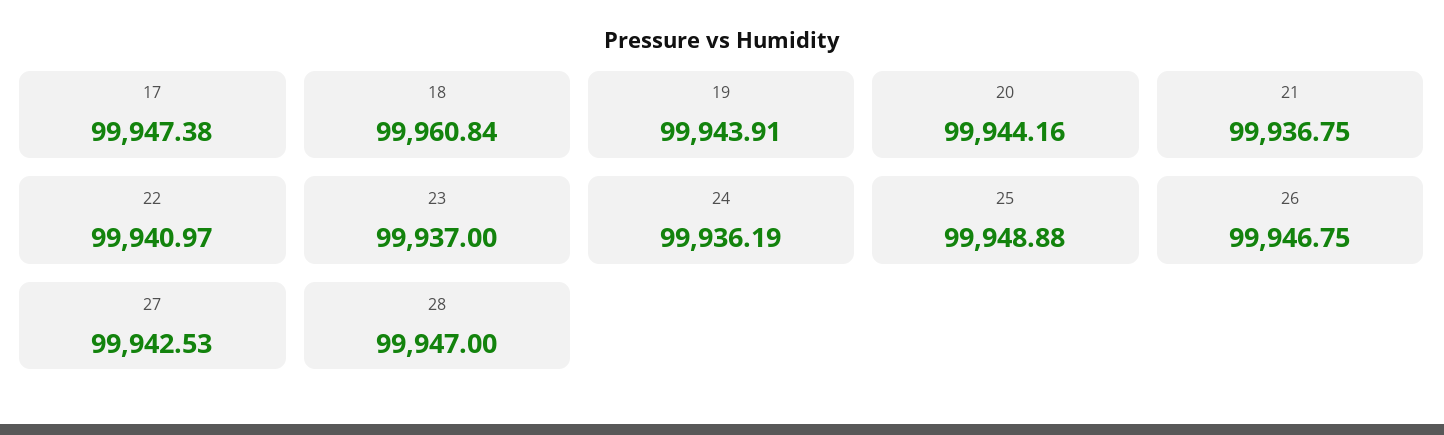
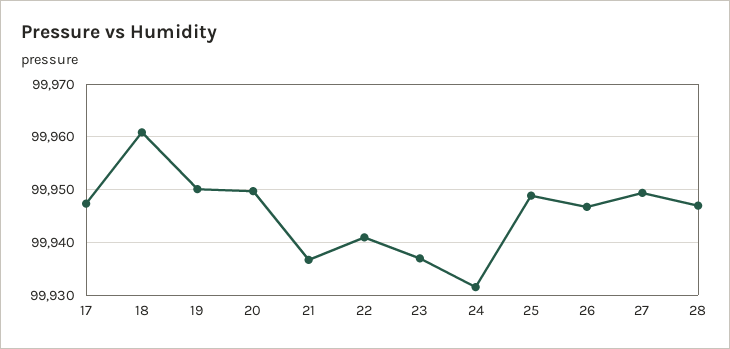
  {
    "17": 99947.38,
    "18": 99960.84,
-   "19": 99943.91,
+   "19": 99950,
-   "20": 99944.16,
+   "20": 99950,
    "21": 99936.75,
    "22": 99940.97,
    "23": 99937,
-   "24": 99936.19,
+   "24": 99932,
    "25": 99948.88,
    "26": 99946.75,
-   "27": 99942.53,
+   "27": 99950,
    "28": 99947
  }

